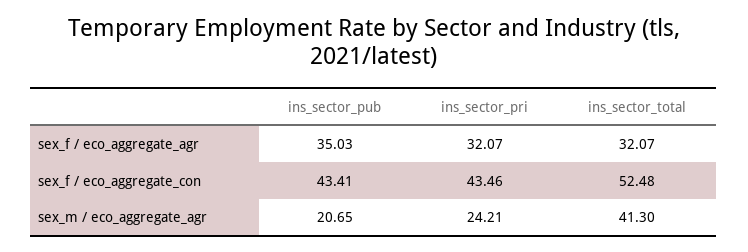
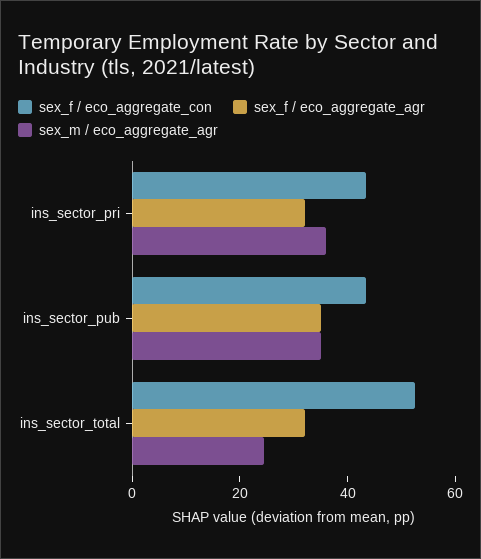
  {
    "sex_f / eco_aggregate_agr": {
      "ins_sector_pub": 35.03,
      "ins_sector_pri": 32.07,
      "ins_sector_total": 32.07
    },
    "sex_f / eco_aggregate_con": {
      "ins_sector_pub": 43.41,
      "ins_sector_pri": 43.46,
      "ins_sector_total": 52.48
    },
    "sex_m / eco_aggregate_agr": {
-     "ins_sector_pub": 20.65,
+     "ins_sector_pub": 35,
-     "ins_sector_pri": 24.21,
+     "ins_sector_pri": 35,
-     "ins_sector_total": 41.3
+     "ins_sector_total": 25
    }
  }

